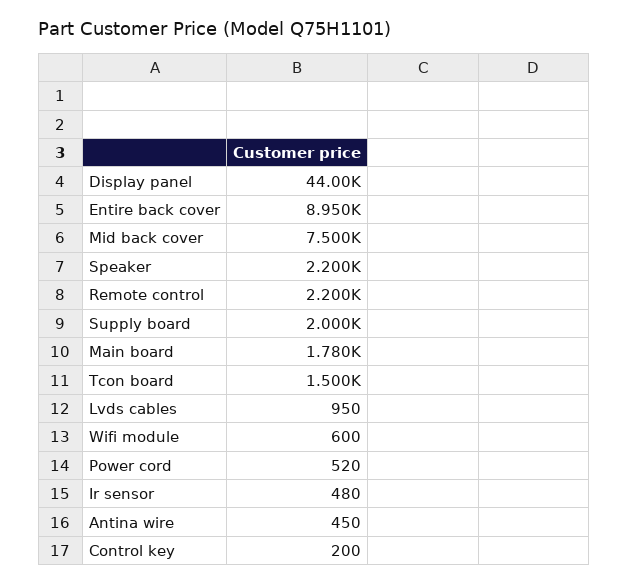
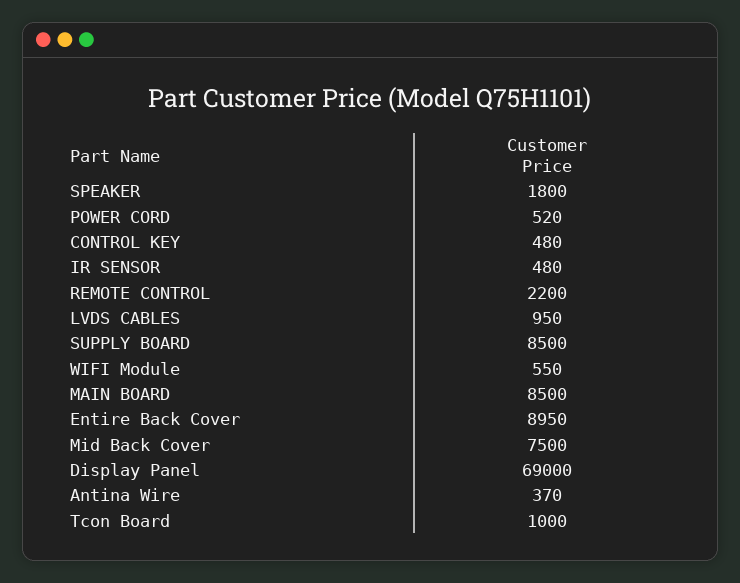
  {
-   "Display panel": 44000,
+   "Display panel": 69000,
    "Entire back cover": 8950,
    "Mid back cover": 7500,
-   "Speaker": 2200,
+   "Speaker": 1800,
    "Remote control": 2200,
-   "Supply board": 2000,
+   "Supply board": 8500,
-   "Main board": 1780,
+   "Main board": 8500,
-   "Tcon board": 1500,
+   "Tcon board": 1000,
    "Lvds cables": 950,
-   "Wifi module": 600,
+   "Wifi module": 550,
    "Power cord": 520,
    "Ir sensor": 480,
-   "Antina wire": 450,
+   "Antina wire": 370,
-   "Control key": 200
+   "Control key": 480
  }

